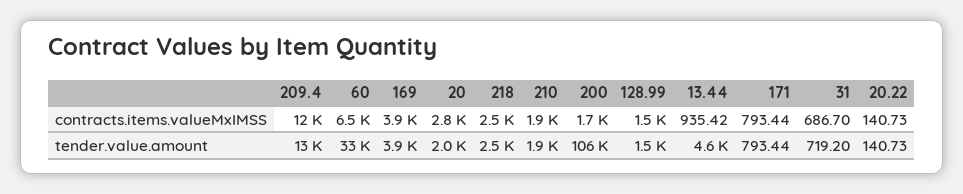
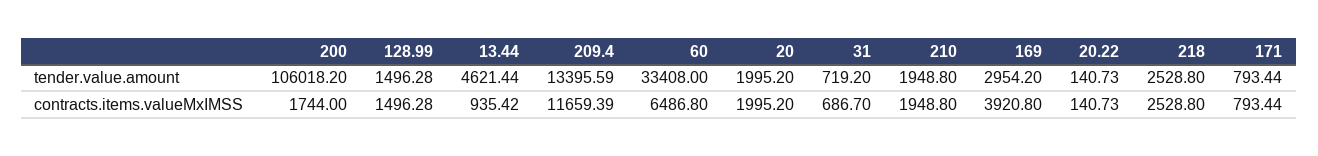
  {
    "209.4": {
      "contracts.items.valueMxIMSS": 11659.39,
      "tender.value.amount": 13395.59
    },
    "60": {
      "contracts.items.valueMxIMSS": 6486.8,
      "tender.value.amount": 33408
    },
    "169": {
      "contracts.items.valueMxIMSS": 3920.8,
-     "tender.value.amount": 3900
+     "tender.value.amount": 2954.2
    },
    "20": {
-     "contracts.items.valueMxIMSS": 2800,
+     "contracts.items.valueMxIMSS": 1995.2,
      "tender.value.amount": 1995.2
    },
    "218": {
      "contracts.items.valueMxIMSS": 2528.8,
      "tender.value.amount": 2528.8
    },
    "210": {
      "contracts.items.valueMxIMSS": 1948.8,
      "tender.value.amount": 1948.8
    },
    "200": {
      "contracts.items.valueMxIMSS": 1744,
      "tender.value.amount": 106018.2
    },
    "128.99": {
      "contracts.items.valueMxIMSS": 1496.28,
      "tender.value.amount": 1496.28
    },
    "13.44": {
      "contracts.items.valueMxIMSS": 935.42,
      "tender.value.amount": 4621.44
    },
    "171": {
      "contracts.items.valueMxIMSS": 793.44,
      "tender.value.amount": 793.44
    },
    "31": {
      "contracts.items.valueMxIMSS": 686.7,
      "tender.value.amount": 719.2
    },
    "20.22": {
      "contracts.items.valueMxIMSS": 140.73,
      "tender.value.amount": 140.73
    }
  }

